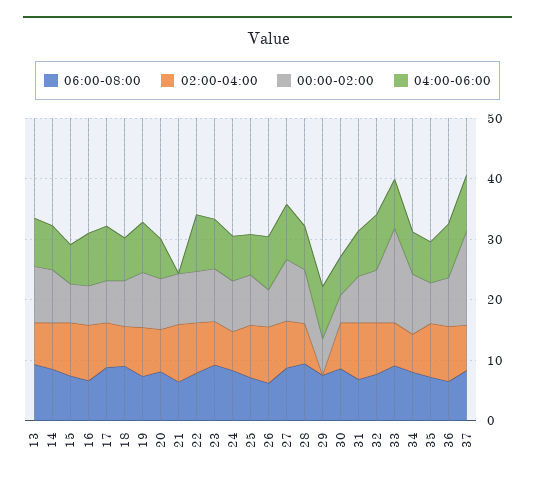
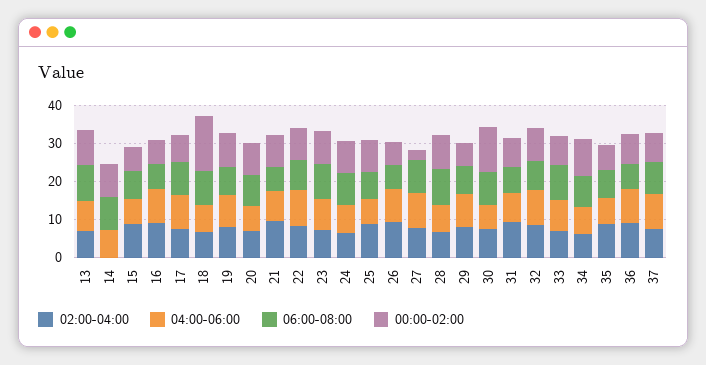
  {
    "06:00-08:00": {
      "13": 10,
      "14": 8,
      "15": 8,
      "16": 6,
      "17": 8,
      "18": 10,
      "19": 8,
      "20": 8,
      "21": 6,
      "22": 8,
      "23": 10,
      "24": 8,
      "25": 8,
      "26": 6,
      "27": 8,
      "28": 10,
      "29": 8,
      "30": 8,
      "31": 6,
      "32": 8,
      "33": 10,
      "34": 8,
      "35": 8,
      "36": 6,
      "37": 8
    },
    "02:00-04:00": {
      "13": 6,
-     "14": 8,
+     "14": 0,
      "15": 8,
      "16": 10,
      "17": 8,
      "18": 6,
      "19": 8,
      "20": 8,
      "21": 10,
      "22": 8,
      "23": 8,
      "24": 6,
      "25": 8,
      "26": 10,
      "27": 8,
      "28": 6,
-     "29": 0,
+     "29": 7.5,
      "30": 8,
      "31": 10,
      "32": 8,
      "33": 8,
      "34": 6,
      "35": 8,
      "36": 10,
      "37": 8
    },
    "00:00-02:00": {
      "13": 10,
      "14": 8,
      "15": 6,
      "16": 6,
      "17": 6,
-     "18": 8,
+     "18": 15,
      "19": 10,
      "20": 8,
      "21": 8,
      "22": 8,
      "23": 8,
      "24": 8,
      "25": 8,
      "26": 6,
-     "27": 10,
+     "27": 2.5,
      "28": 8,
      "29": 6,
-     "30": 4,
+     "30": 12.5,
      "31": 8,
      "32": 8,
-     "33": 16,
+     "33": 7.5,
      "34": 10,
      "35": 6,
      "36": 8,
-     "37": 16
+     "37": 7.5
    },
    "04:00-06:00": {
      "13": 8,
      "14": 8,
      "15": 6,
      "16": 8,
      "17": 10,
      "18": 8,
      "19": 8,
      "20": 6,
-     "21": 0,
+     "21": 7.5,
      "22": 10,
      "23": 8,
      "24": 8,
      "25": 6,
      "26": 8,
      "27": 10,
      "28": 8,
      "29": 8,
      "30": 6,
      "31": 8,
      "32": 10,
      "33": 8,
      "34": 8,
      "35": 6,
      "36": 8,
      "37": 10
    }
  }

